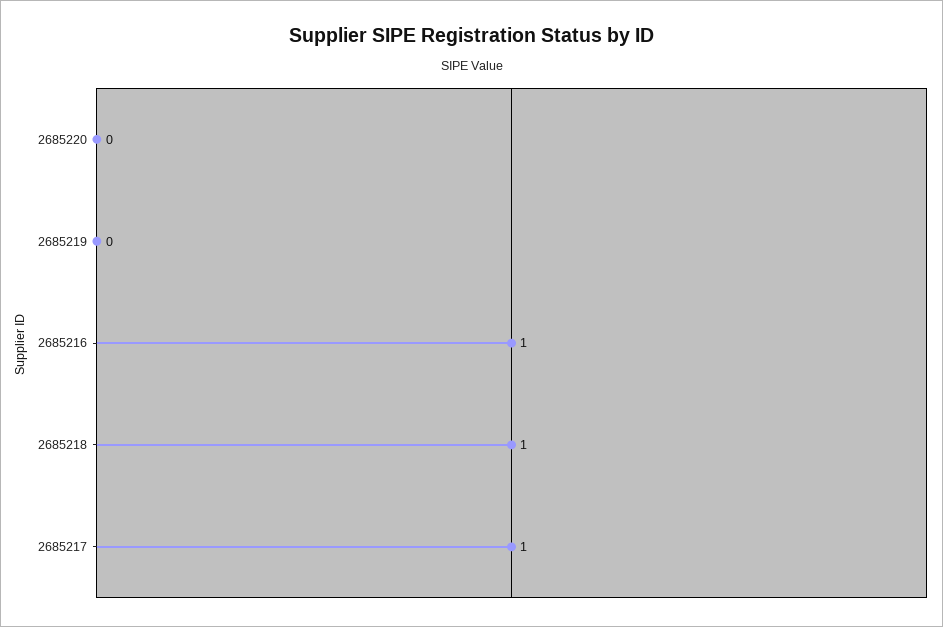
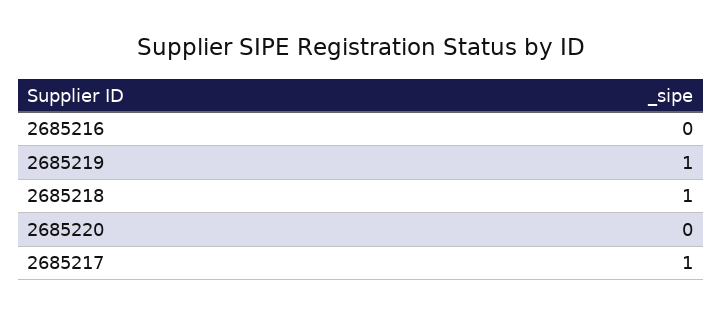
  {
    "2685220": 0,
-   "2685219": 0,
+   "2685219": 1,
-   "2685216": 1,
+   "2685216": 0,
    "2685218": 1,
    "2685217": 1
  }

